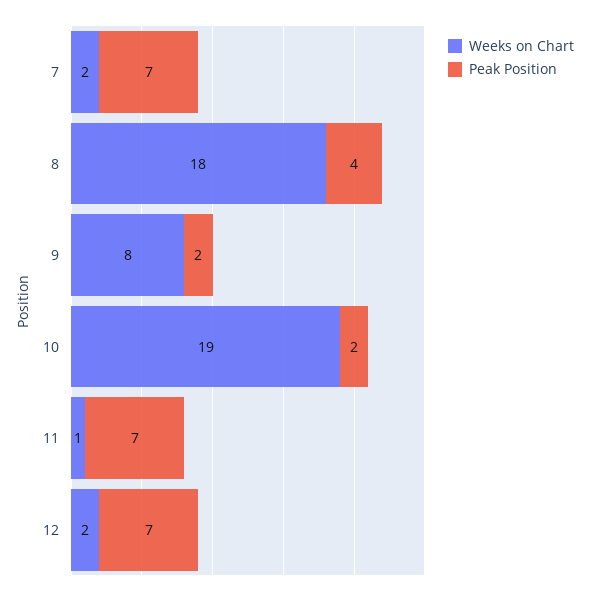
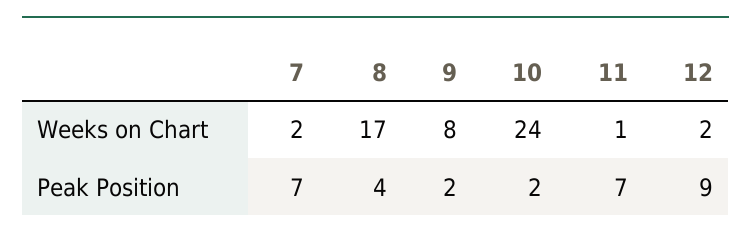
  {
    "Weeks on Chart": {
      "7": 2,
-     "8": 18,
+     "8": 17,
      "9": 8,
-     "10": 19,
+     "10": 24,
      "11": 1,
      "12": 2
    },
    "Peak Position": {
      "7": 7,
      "8": 4,
      "9": 2,
      "10": 2,
      "11": 7,
-     "12": 7
+     "12": 9
    }
  }

